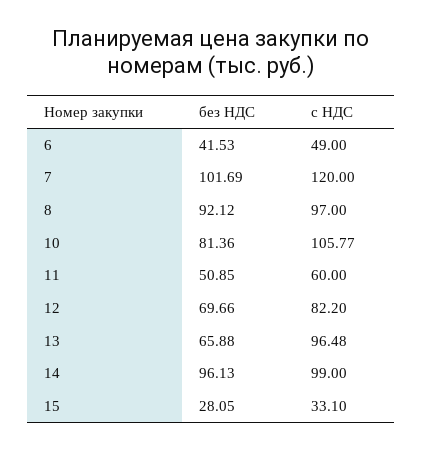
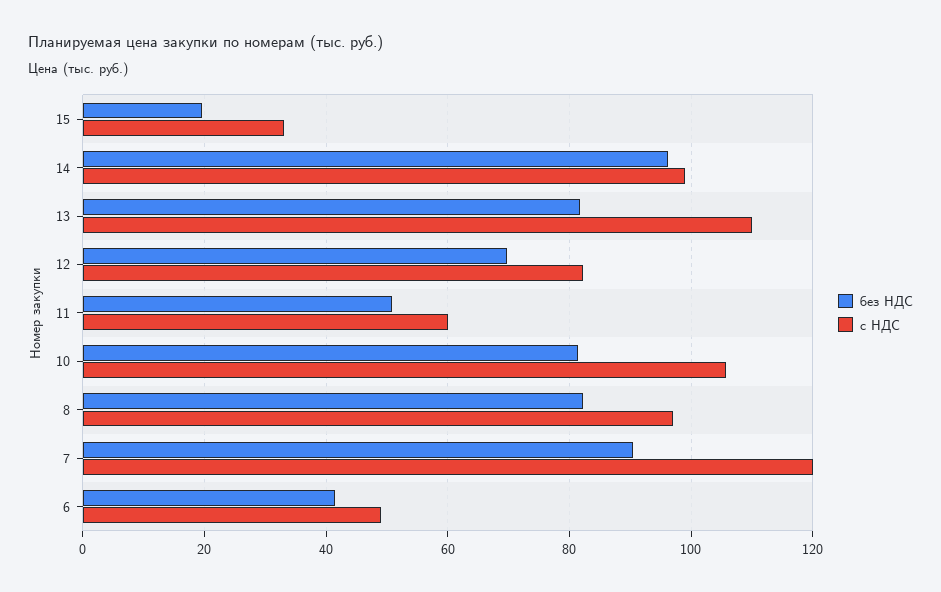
  {
    "без НДС": {
      "6": 41.53,
-     "7": 101.69,
+     "7": 90,
-     "8": 92.12,
+     "8": 82,
      "10": 81.36,
      "11": 50.85,
      "12": 69.66,
-     "13": 65.88,
+     "13": 82,
      "14": 96.13,
-     "15": 28.05
+     "15": 20
    },
    "с НДС": {
      "6": 49,
      "7": 120,
      "8": 97,
      "10": 105.77,
      "11": 60,
      "12": 82.2,
-     "13": 96.48,
+     "13": 110,
      "14": 99,
      "15": 33.1
    }
  }

